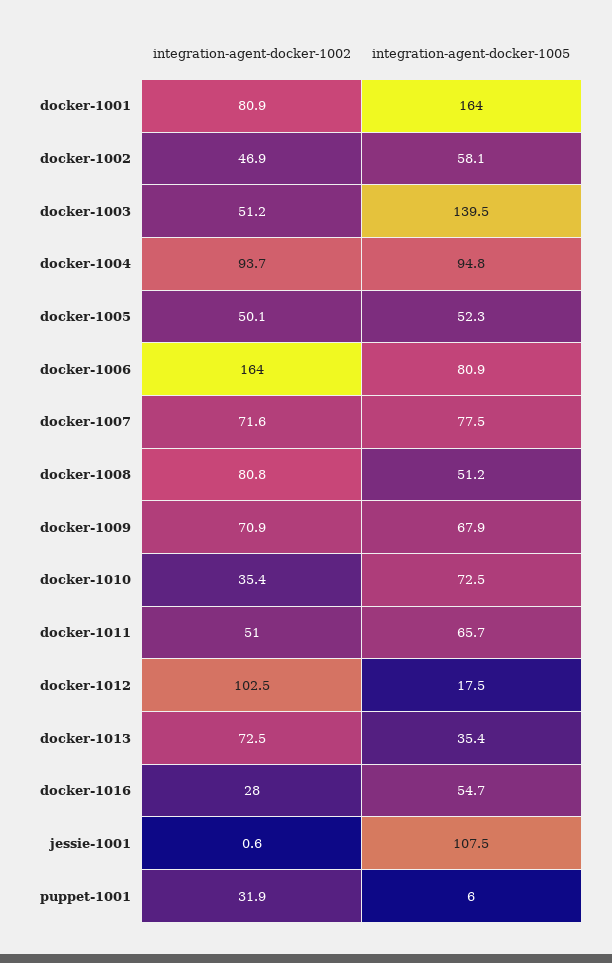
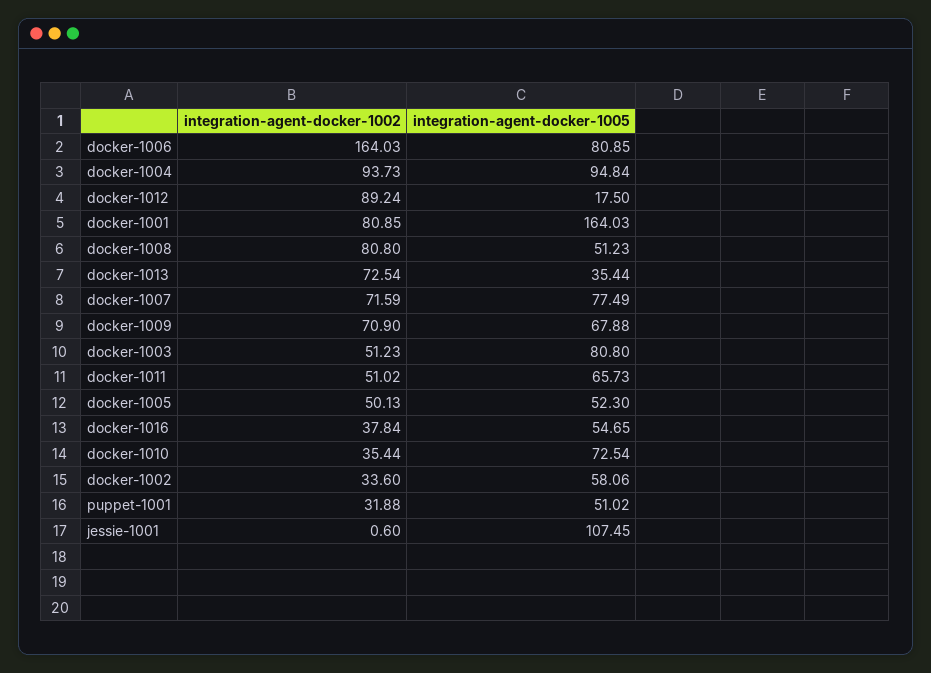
  {
    "integration-agent-docker-1002": {
      "docker-1001": 80.85,
-     "docker-1002": 46.9,
+     "docker-1002": 33.6,
      "docker-1003": 51.23,
      "docker-1004": 93.73,
      "docker-1005": 50.13,
      "docker-1006": 164.03,
      "docker-1007": 71.59,
      "docker-1008": 80.8,
      "docker-1009": 70.9,
      "docker-1010": 35.44,
      "docker-1011": 51.02,
-     "docker-1012": 102.5,
+     "docker-1012": 89.24,
      "docker-1013": 72.54,
-     "docker-1016": 28,
+     "docker-1016": 37.84,
      "jessie-1001": 0.6,
      "puppet-1001": 31.88
    },
    "integration-agent-docker-1005": {
      "docker-1001": 164.03,
      "docker-1002": 58.06,
-     "docker-1003": 139.5,
+     "docker-1003": 80.8,
      "docker-1004": 94.84,
      "docker-1005": 52.3,
      "docker-1006": 80.85,
      "docker-1007": 77.49,
      "docker-1008": 51.23,
      "docker-1009": 67.88,
      "docker-1010": 72.54,
      "docker-1011": 65.73,
      "docker-1012": 17.5,
      "docker-1013": 35.44,
      "docker-1016": 54.65,
      "jessie-1001": 107.45,
-     "puppet-1001": 6
+     "puppet-1001": 51.02
    }
  }

